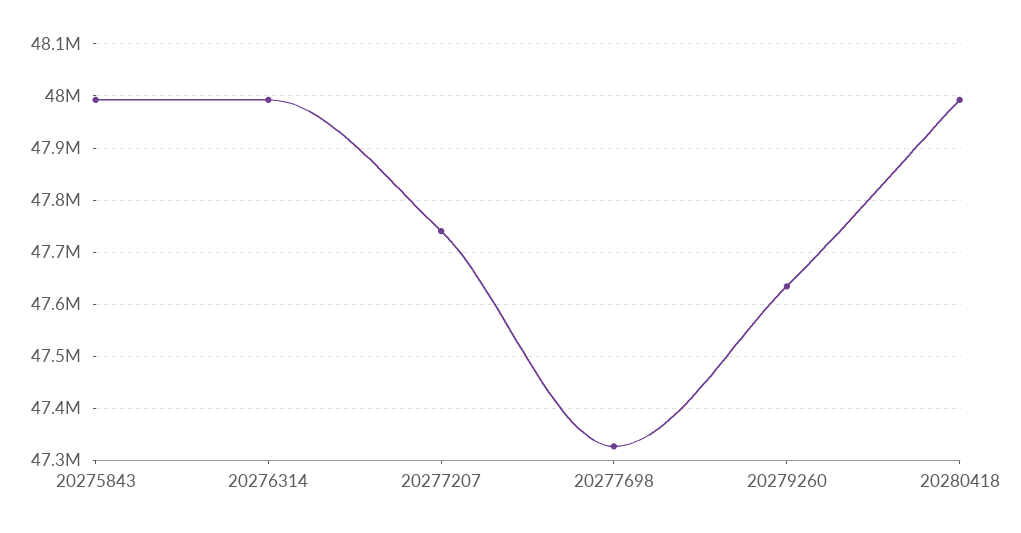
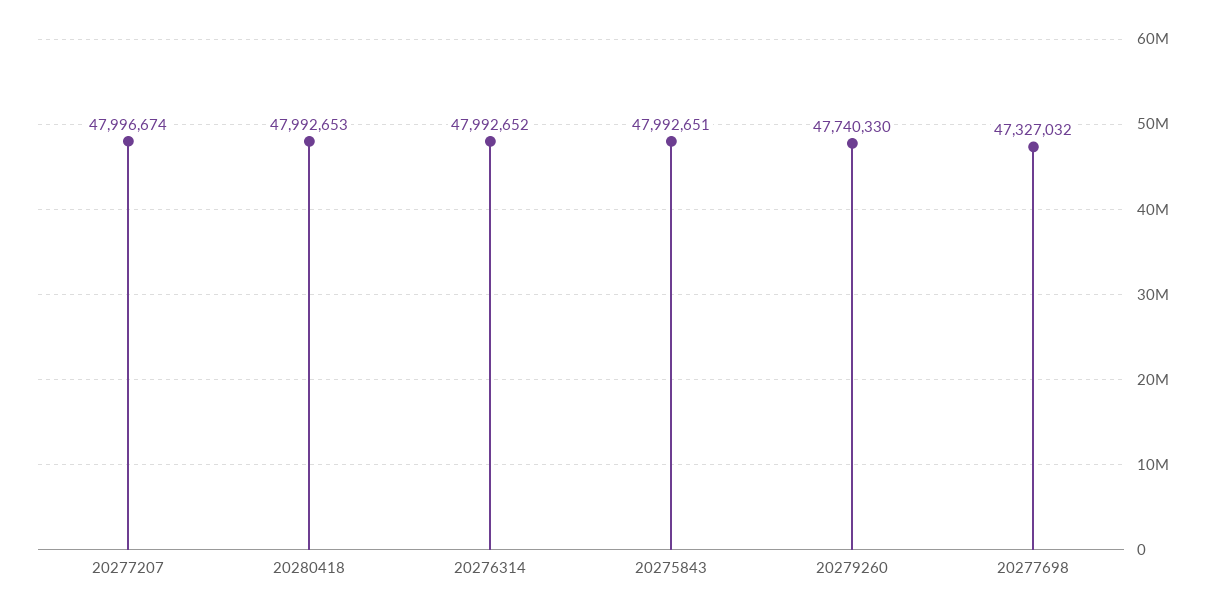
  {
    "20275843": 47992651,
    "20276314": 47992652,
-   "20277207": 47740000,
+   "20277207": 47996674,
    "20277698": 47327032,
-   "20279260": 47640000,
+   "20279260": 47740330,
    "20280418": 47992653
  }

